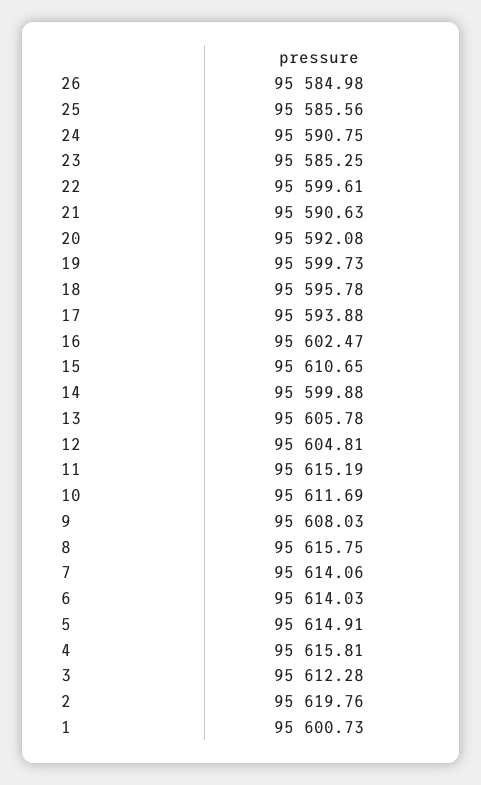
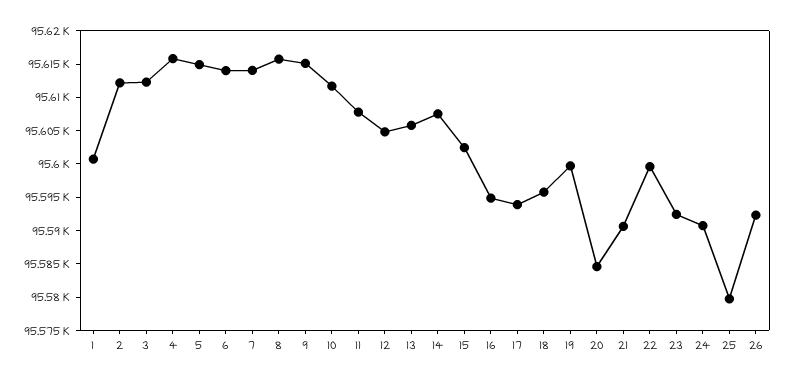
  {
-   "26": 95584.98,
+   "26": 95592.5,
-   "25": 95585.56,
+   "25": 95580,
    "24": 95590.75,
-   "23": 95585.25,
+   "23": 95592.5,
    "22": 95599.61,
    "21": 95590.63,
-   "20": 95592.08,
+   "20": 95585,
    "19": 95599.73,
    "18": 95595.78,
    "17": 95593.88,
-   "16": 95602.47,
+   "16": 95595,
-   "15": 95610.65,
+   "15": 95602.5,
-   "14": 95599.88,
+   "14": 95607.5,
    "13": 95605.78,
    "12": 95604.81,
-   "11": 95615.19,
+   "11": 95607.5,
    "10": 95611.69,
-   "9": 95608.03,
+   "9": 95615,
    "8": 95615.75,
    "7": 95614.06,
    "6": 95614.03,
    "5": 95614.91,
    "4": 95615.81,
    "3": 95612.28,
-   "2": 95619.76,
+   "2": 95612.5,
    "1": 95600.73
  }

